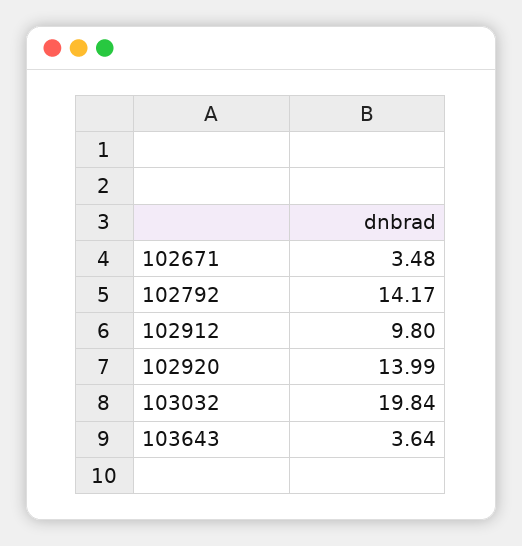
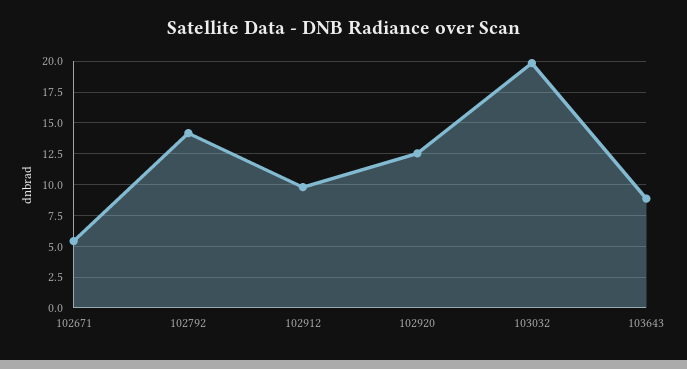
  {
-   "102671": 3.48,
+   "102671": 5.5,
    "102792": 14.17,
    "102912": 9.8,
-   "102920": 13.99,
+   "102920": 12.5,
    "103032": 19.84,
-   "103643": 3.64
+   "103643": 9
  }

